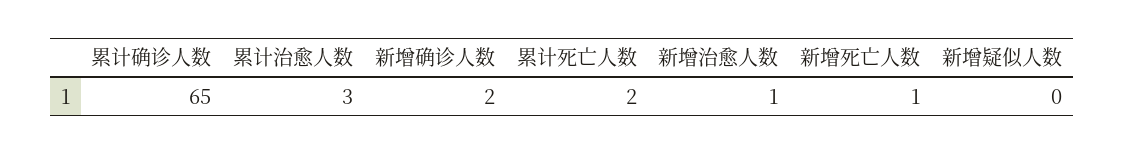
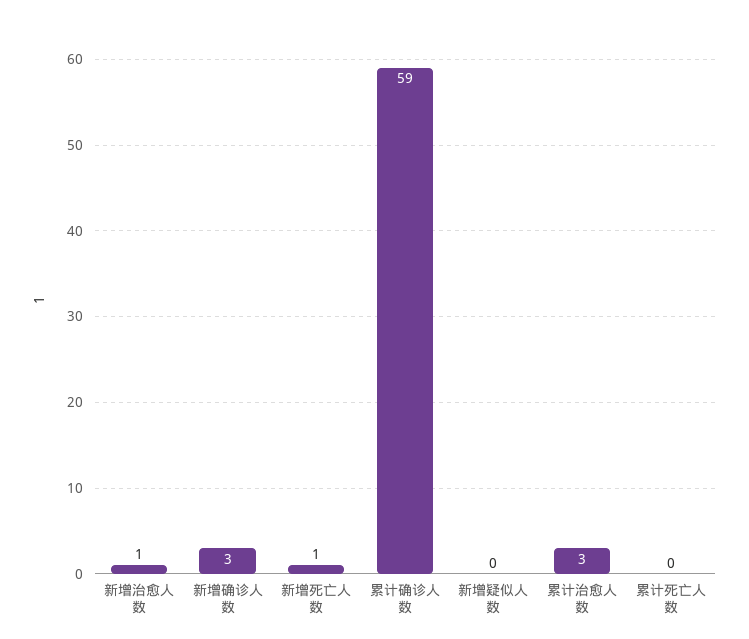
  {
-   "累计确诊人数": 65,
+   "累计确诊人数": 59,
    "累计治愈人数": 3,
-   "新增确诊人数": 2,
+   "新增确诊人数": 3,
-   "累计死亡人数": 2,
+   "累计死亡人数": 0,
    "新增治愈人数": 1,
    "新增死亡人数": 1,
    "新增疑似人数": 0
  }

